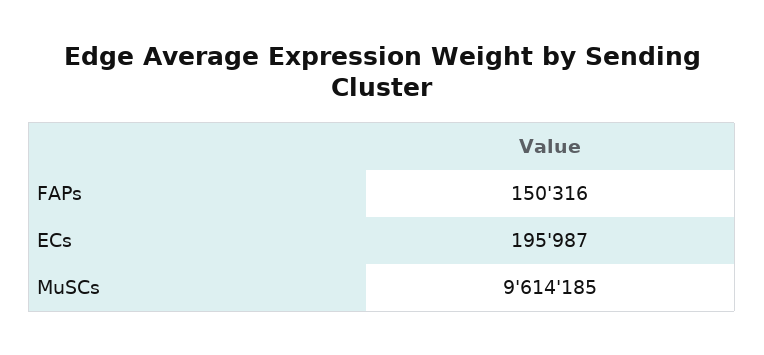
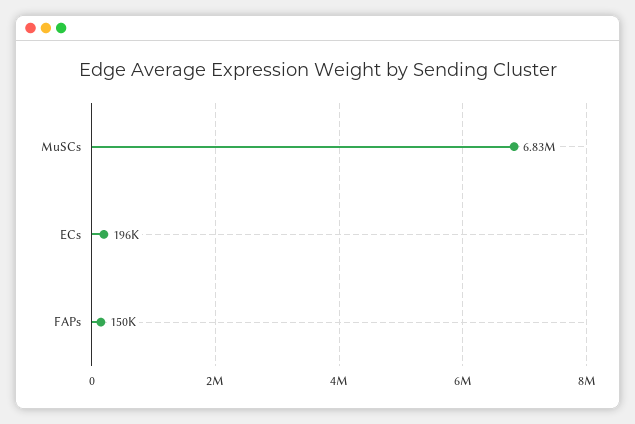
  {
    "FAPs": 150316,
    "ECs": 195987,
-   "MuSCs": 9614185
+   "MuSCs": 6830000
  }

